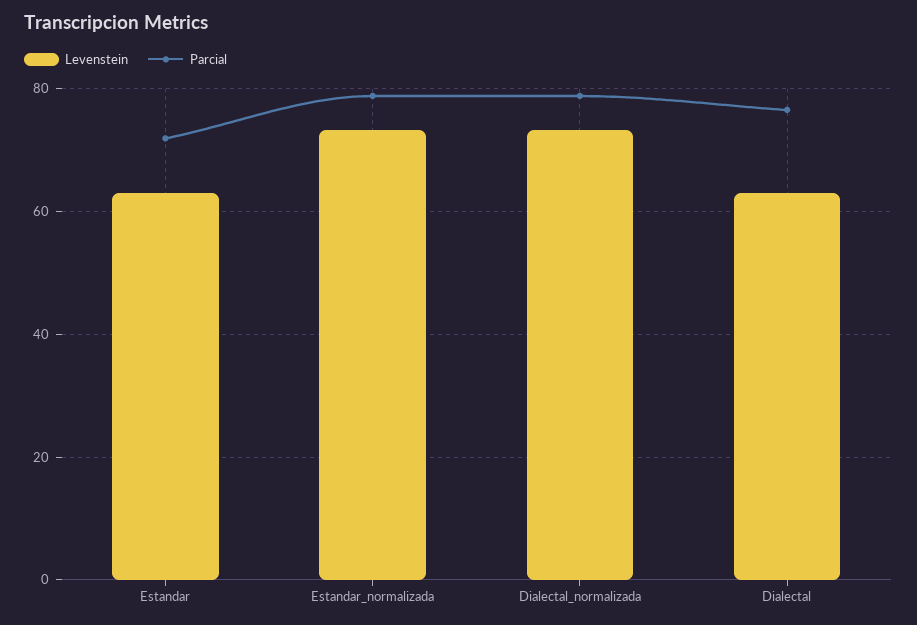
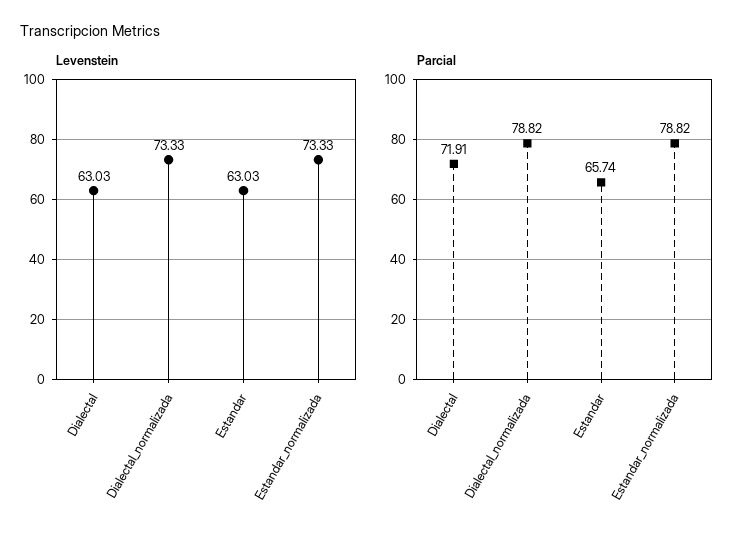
  {
    "Levenstein": {
      "Estandar": 63.03,
      "Estandar_normalizada": 73.33,
      "Dialectal_normalizada": 73.33,
      "Dialectal": 63.03
    },
    "Parcial": {
-     "Estandar": 72,
+     "Estandar": 65.74,
      "Estandar_normalizada": 78.82,
      "Dialectal_normalizada": 78.82,
-     "Dialectal": 76
+     "Dialectal": 71.91
    }
  }

